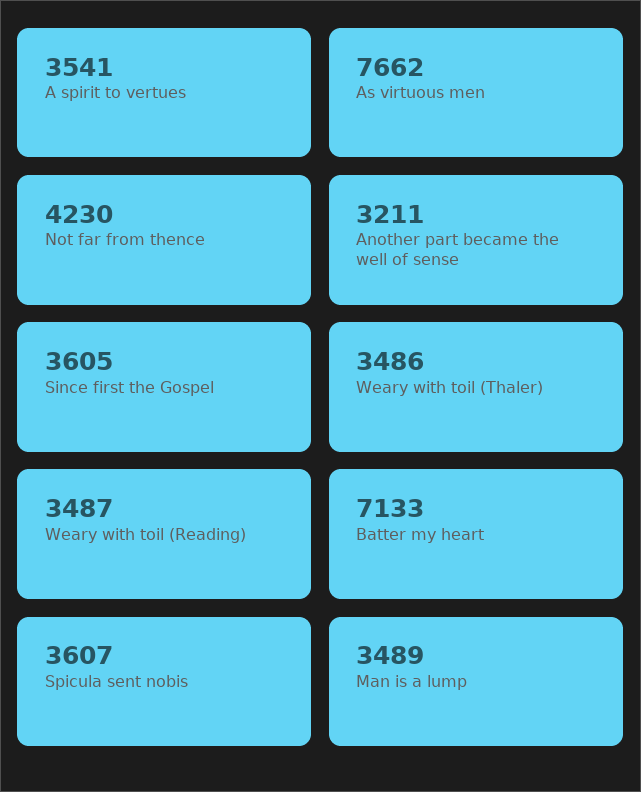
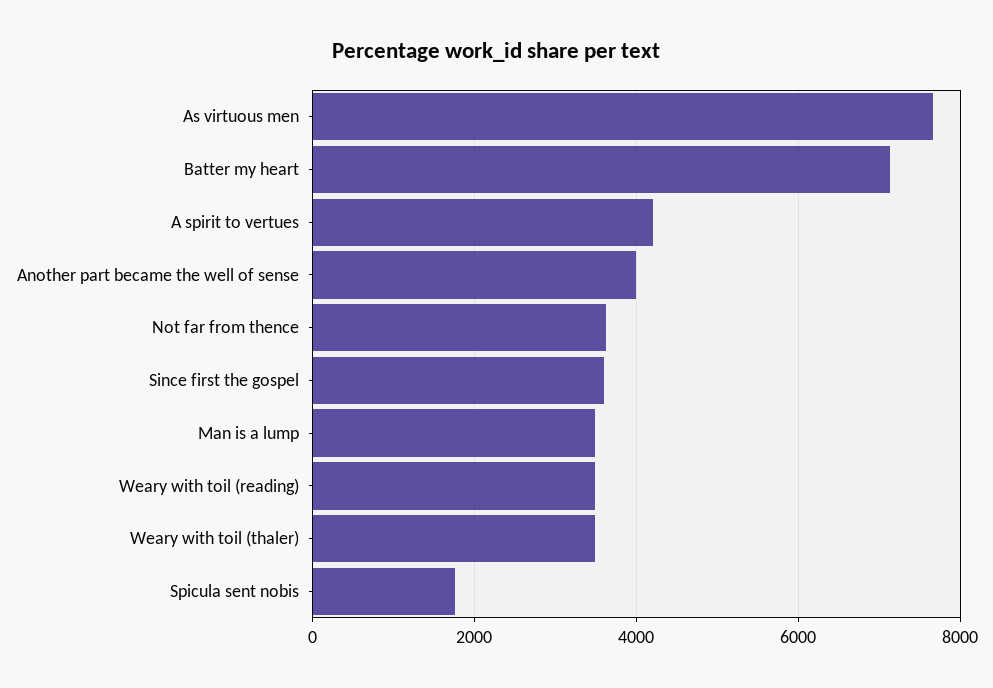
  {
-   "A spirit to vertues": 3541,
+   "A spirit to vertues": 4200,
    "As virtuous men": 7662,
-   "Not far from thence": 4230,
+   "Not far from thence": 3600,
-   "Another part became the well of sense": 3211,
+   "Another part became the well of sense": 4000,
    "Since first the Gospel": 3605,
    "Weary with toil (Thaler)": 3486,
    "Weary with toil (Reading)": 3487,
    "Batter my heart": 7133,
-   "Spicula sent nobis": 3607,
+   "Spicula sent nobis": 1800,
    "Man is a lump": 3489
  }

